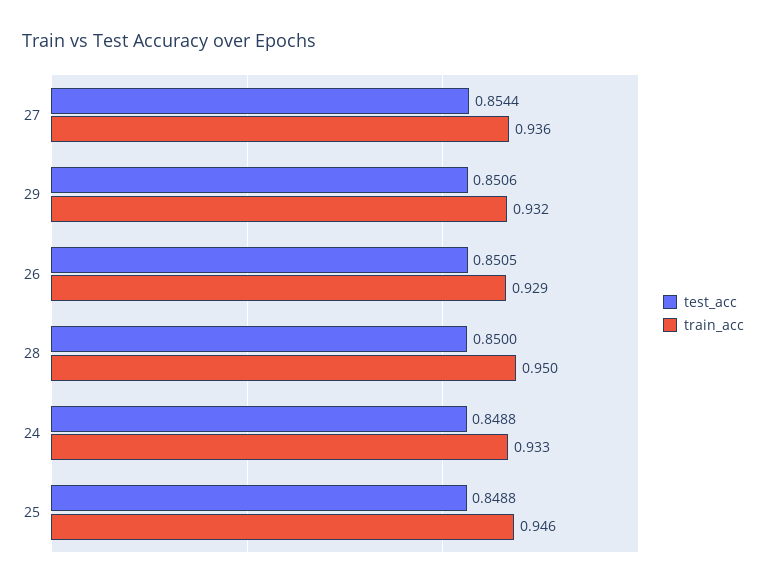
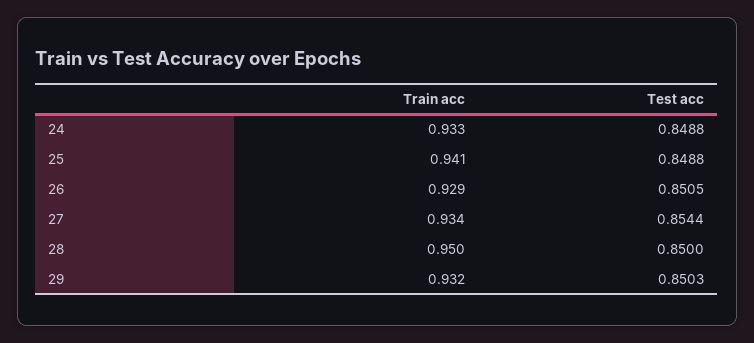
  {
    "test_acc": {
      "27": 0.8544,
-     "29": 0.8506,
+     "29": 0.8503,
      "26": 0.8505,
      "28": 0.85,
      "24": 0.8488,
      "25": 0.8488
    },
    "train_acc": {
-     "27": 0.936,
+     "27": 0.934,
      "29": 0.932,
      "26": 0.929,
      "28": 0.95,
      "24": 0.933,
-     "25": 0.946
+     "25": 0.941
    }
  }

